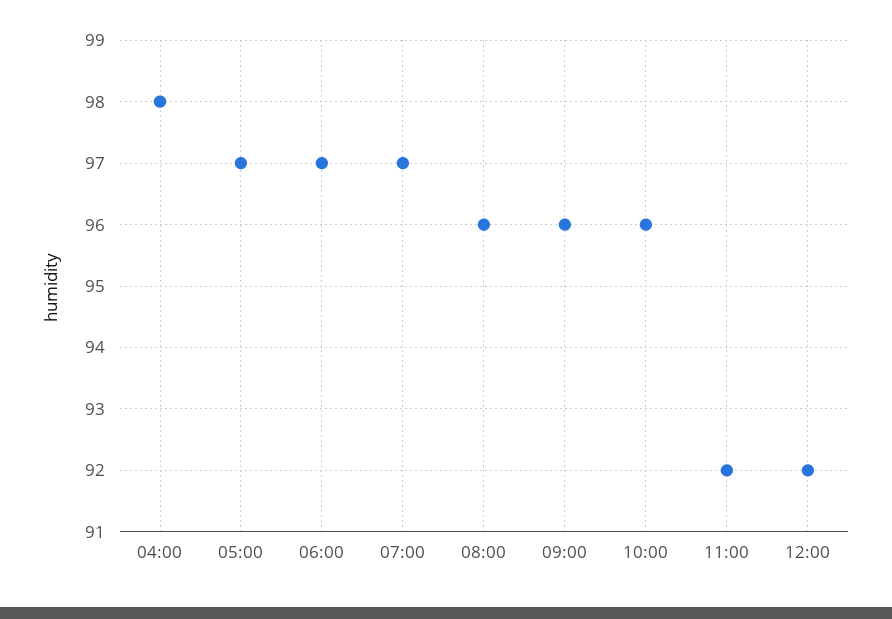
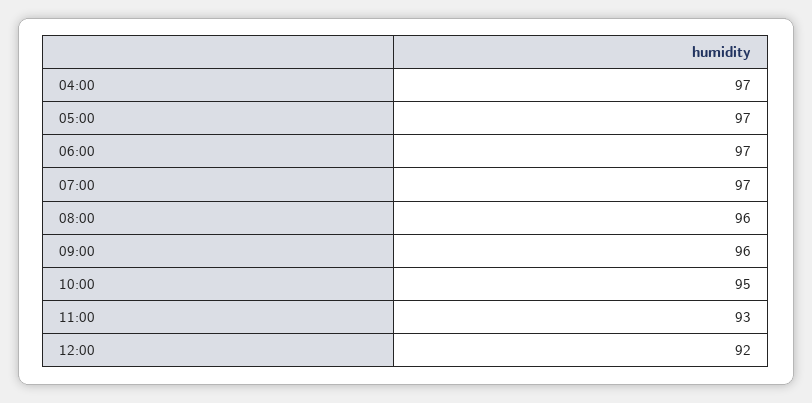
  {
-   "04:00": 98,
+   "04:00": 97,
    "05:00": 97,
    "06:00": 97,
    "07:00": 97,
    "08:00": 96,
    "09:00": 96,
-   "10:00": 96,
+   "10:00": 95,
-   "11:00": 92,
+   "11:00": 93,
    "12:00": 92
  }

